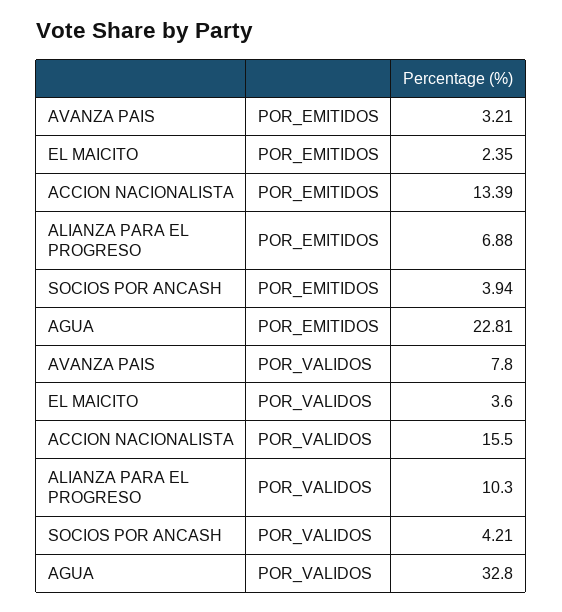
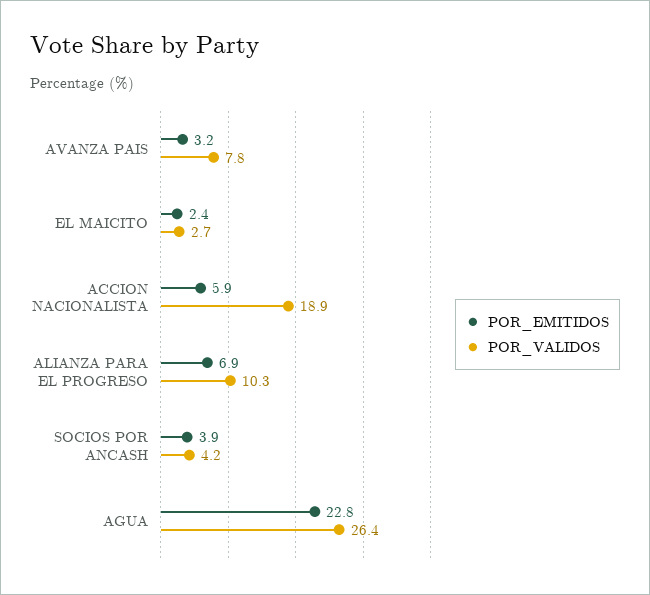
  {
    "POR_EMITIDOS": {
      "AVANZA PAIS": 3.21,
      "EL MAICITO": 2.35,
-     "ACCION NACIONALISTA": 13.39,
+     "ACCION NACIONALISTA": 5.9,
      "ALIANZA PARA EL PROGRESO": 6.88,
      "SOCIOS POR ANCASH": 3.94,
      "AGUA": 22.81
    },
    "POR_VALIDOS": {
      "AVANZA PAIS": 7.8,
-     "EL MAICITO": 3.6,
+     "EL MAICITO": 2.7,
-     "ACCION NACIONALISTA": 15.5,
+     "ACCION NACIONALISTA": 18.9,
      "ALIANZA PARA EL PROGRESO": 10.3,
      "SOCIOS POR ANCASH": 4.21,
-     "AGUA": 32.8
+     "AGUA": 26.4
    }
  }

